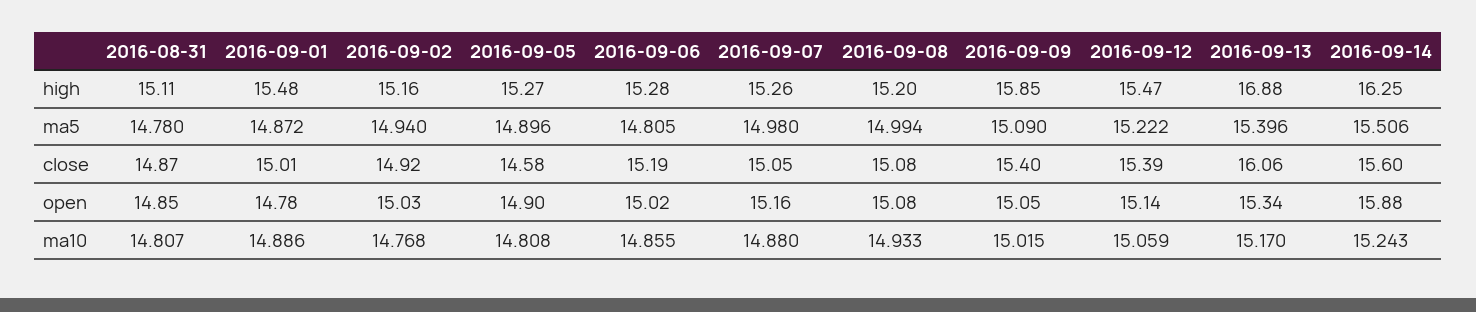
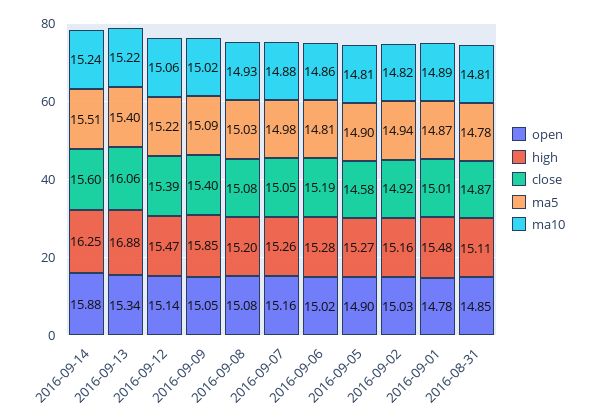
  {
    "high": {
      "2016-08-31": 15.11,
      "2016-09-01": 15.48,
      "2016-09-02": 15.16,
      "2016-09-05": 15.27,
      "2016-09-06": 15.28,
      "2016-09-07": 15.26,
      "2016-09-08": 15.2,
      "2016-09-09": 15.85,
      "2016-09-12": 15.47,
      "2016-09-13": 16.88,
      "2016-09-14": 16.25
    },
    "ma5": {
      "2016-08-31": 14.78,
      "2016-09-01": 14.872,
      "2016-09-02": 14.94,
      "2016-09-05": 14.896,
      "2016-09-06": 14.805,
      "2016-09-07": 14.98,
-     "2016-09-08": 14.994,
+     "2016-09-08": 15.03,
      "2016-09-09": 15.09,
      "2016-09-12": 15.222,
      "2016-09-13": 15.396,
      "2016-09-14": 15.506
    },
    "close": {
      "2016-08-31": 14.87,
      "2016-09-01": 15.01,
      "2016-09-02": 14.92,
      "2016-09-05": 14.58,
      "2016-09-06": 15.19,
      "2016-09-07": 15.05,
      "2016-09-08": 15.08,
      "2016-09-09": 15.4,
      "2016-09-12": 15.39,
      "2016-09-13": 16.06,
      "2016-09-14": 15.6
    },
    "open": {
      "2016-08-31": 14.85,
      "2016-09-01": 14.78,
      "2016-09-02": 15.03,
      "2016-09-05": 14.9,
      "2016-09-06": 15.02,
      "2016-09-07": 15.16,
      "2016-09-08": 15.08,
      "2016-09-09": 15.05,
      "2016-09-12": 15.14,
      "2016-09-13": 15.34,
      "2016-09-14": 15.88
    },
    "ma10": {
      "2016-08-31": 14.807,
      "2016-09-01": 14.886,
-     "2016-09-02": 14.768,
+     "2016-09-02": 14.82,
      "2016-09-05": 14.808,
      "2016-09-06": 14.855,
      "2016-09-07": 14.88,
      "2016-09-08": 14.933,
      "2016-09-09": 15.015,
      "2016-09-12": 15.059,
-     "2016-09-13": 15.17,
+     "2016-09-13": 15.22,
      "2016-09-14": 15.243
    }
  }

